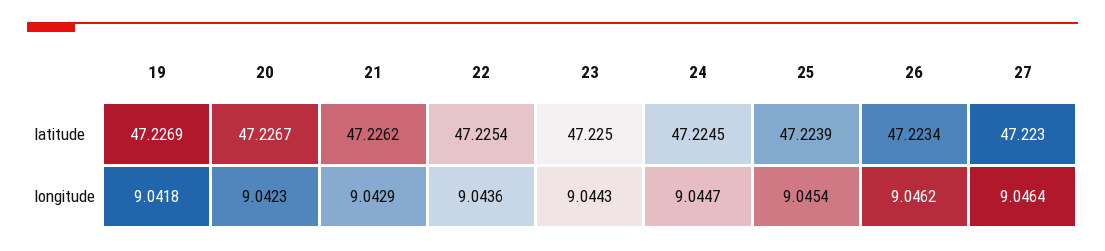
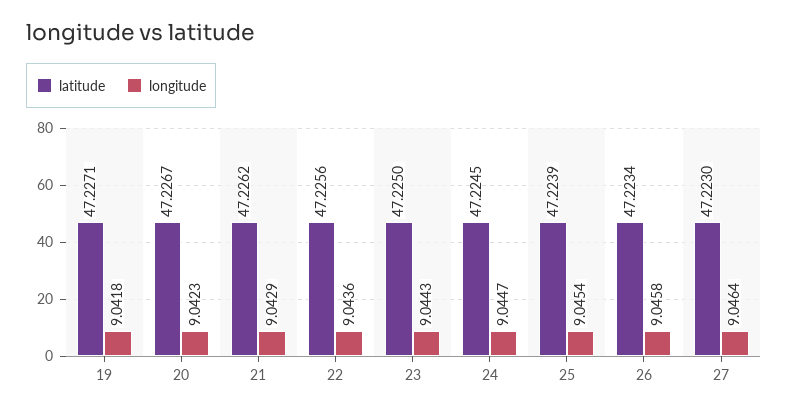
  {
    "latitude": {
-     "19": 47.2269,
+     "19": 47.2271,
      "20": 47.2267,
      "21": 47.2262,
-     "22": 47.2254,
+     "22": 47.2256,
      "23": 47.225,
      "24": 47.2245,
      "25": 47.2239,
      "26": 47.2234,
      "27": 47.223
    },
    "longitude": {
      "19": 9.0418,
      "20": 9.0423,
      "21": 9.0429,
      "22": 9.0436,
      "23": 9.0443,
      "24": 9.0447,
      "25": 9.0454,
-     "26": 9.0462,
+     "26": 9.0458,
      "27": 9.0464
    }
  }

